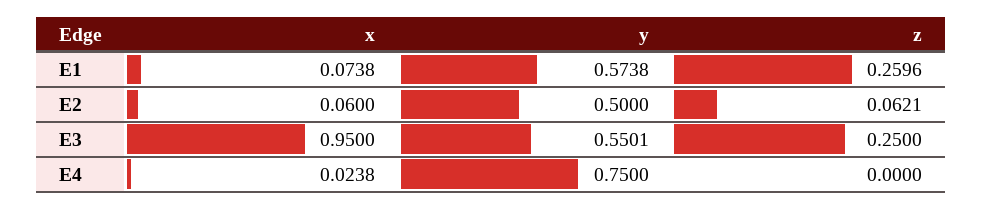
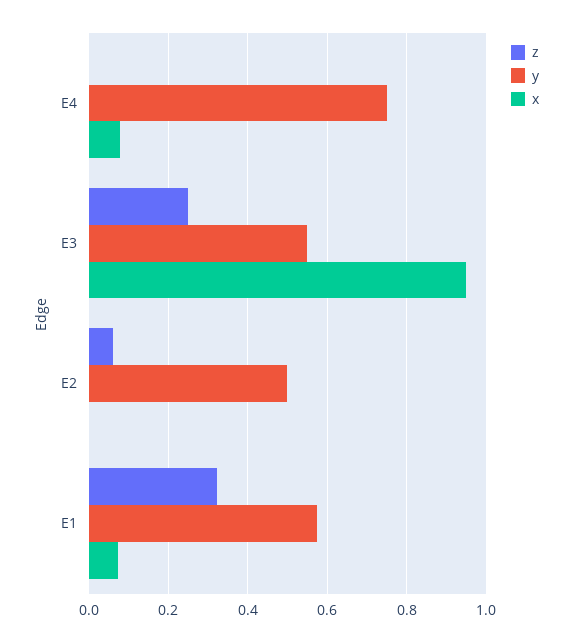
  {
    "x": {
      "E1": 0.0738,
-     "E2": 0.06,
+     "E2": 0,
      "E3": 0.95,
-     "E4": 0.0238
+     "E4": 0.08
    },
    "y": {
      "E1": 0.5738,
      "E2": 0.5,
      "E3": 0.5501,
      "E4": 0.75
    },
    "z": {
-     "E1": 0.2596,
+     "E1": 0.32,
      "E2": 0.0621,
      "E3": 0.25,
      "E4": 0
    }
  }

